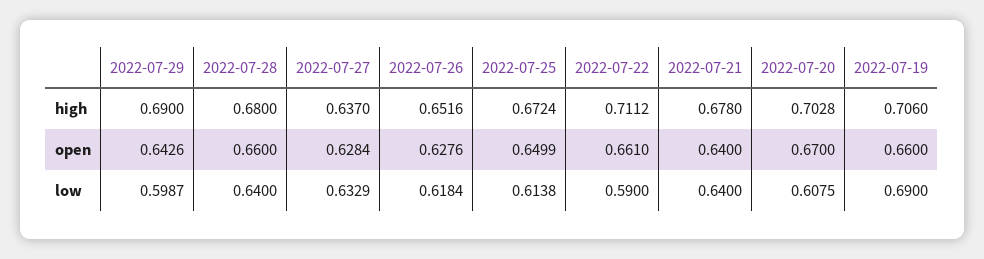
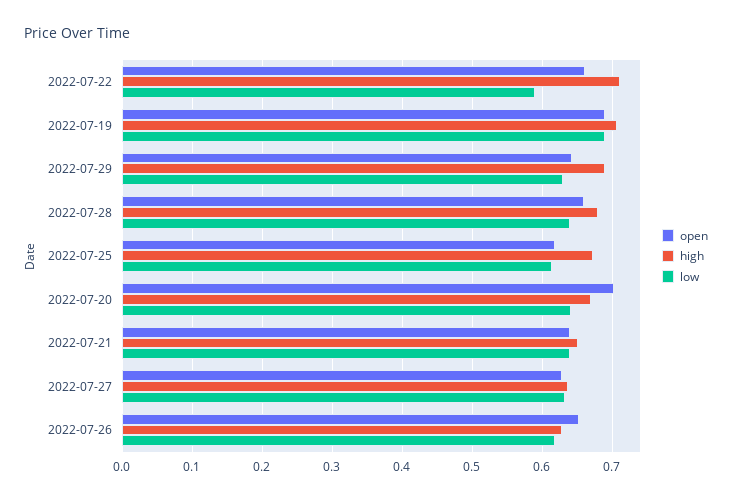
  {
    "high": {
      "2022-07-29": 0.69,
      "2022-07-28": 0.68,
      "2022-07-27": 0.637,
-     "2022-07-26": 0.6516,
+     "2022-07-26": 0.63,
      "2022-07-25": 0.6724,
      "2022-07-22": 0.7112,
-     "2022-07-21": 0.678,
+     "2022-07-21": 0.65,
-     "2022-07-20": 0.7028,
+     "2022-07-20": 0.67,
      "2022-07-19": 0.706
    },
    "open": {
      "2022-07-29": 0.6426,
      "2022-07-28": 0.66,
      "2022-07-27": 0.6284,
-     "2022-07-26": 0.6276,
+     "2022-07-26": 0.65,
-     "2022-07-25": 0.6499,
+     "2022-07-25": 0.62,
      "2022-07-22": 0.661,
      "2022-07-21": 0.64,
-     "2022-07-20": 0.67,
+     "2022-07-20": 0.7,
-     "2022-07-19": 0.66
+     "2022-07-19": 0.69
    },
    "low": {
-     "2022-07-29": 0.5987,
+     "2022-07-29": 0.63,
      "2022-07-28": 0.64,
      "2022-07-27": 0.6329,
      "2022-07-26": 0.6184,
      "2022-07-25": 0.6138,
      "2022-07-22": 0.59,
      "2022-07-21": 0.64,
-     "2022-07-20": 0.6075,
+     "2022-07-20": 0.64,
      "2022-07-19": 0.69
    }
  }

